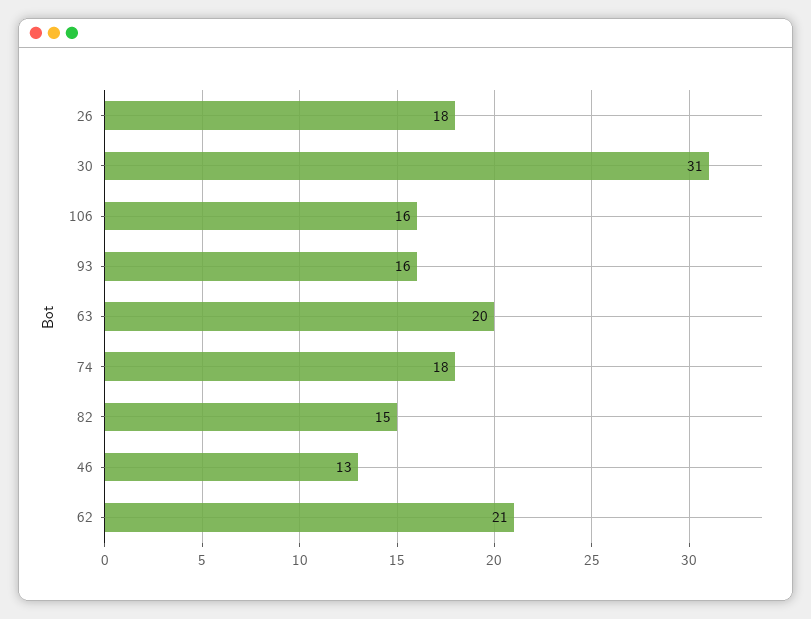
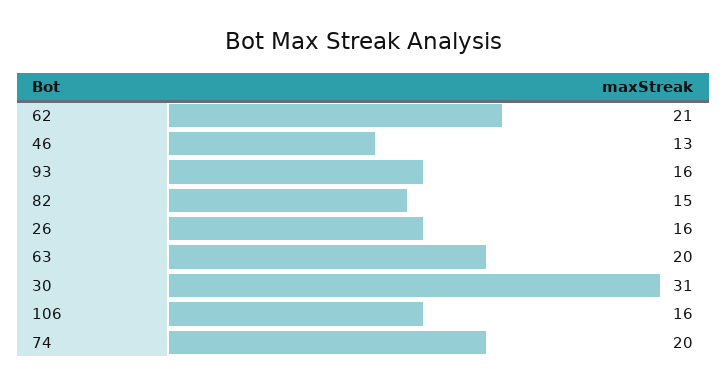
  {
-   "26": 18,
+   "26": 16,
    "30": 31,
    "106": 16,
    "93": 16,
    "63": 20,
-   "74": 18,
+   "74": 20,
    "82": 15,
    "46": 13,
    "62": 21
  }

